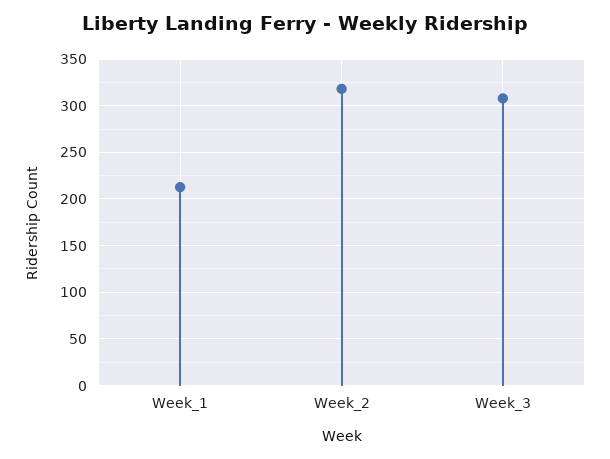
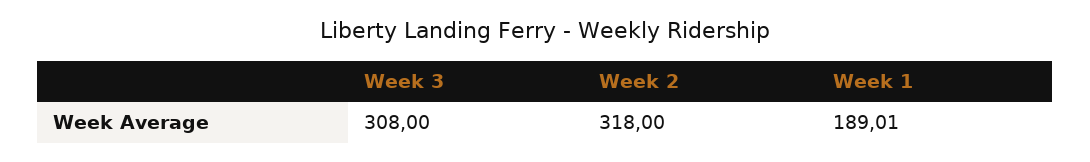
  {
-   "Week_1": 210,
+   "Week_1": 189.01,
    "Week_2": 318,
    "Week_3": 308
  }

